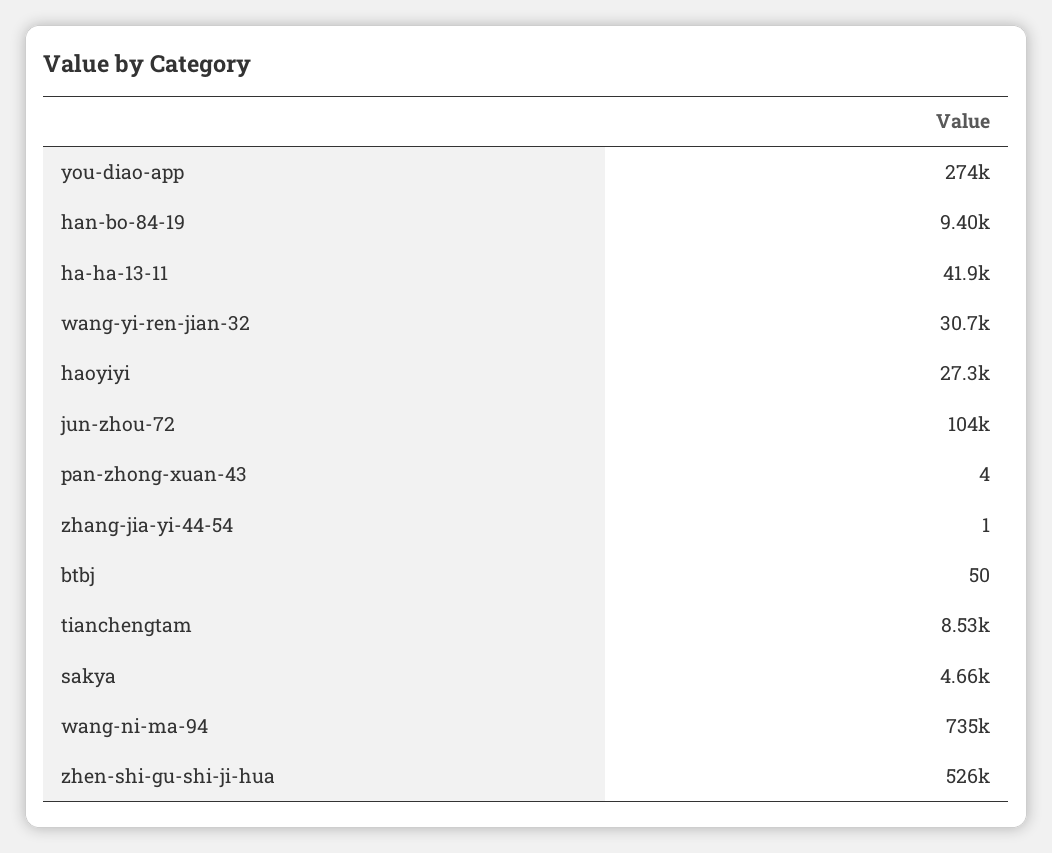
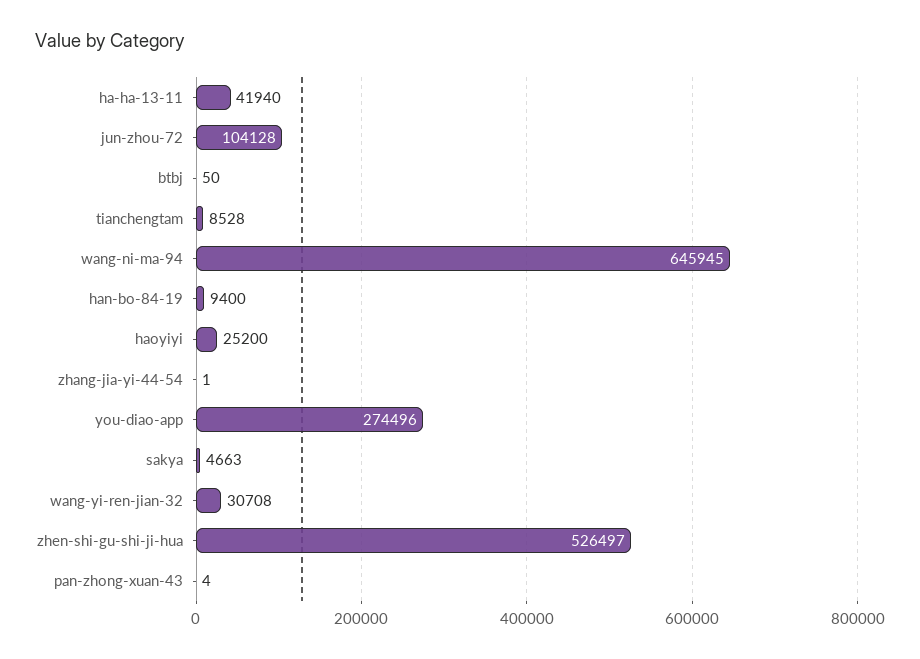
  {
    "you-diao-app": 274496,
    "han-bo-84-19": 9400,
    "ha-ha-13-11": 41940,
    "wang-yi-ren-jian-32": 30708,
-   "haoyiyi": 27300,
+   "haoyiyi": 25200,
    "jun-zhou-72": 104128,
    "pan-zhong-xuan-43": 4,
    "zhang-jia-yi-44-54": 1,
    "btbj": 50,
    "tianchengtam": 8528,
    "sakya": 4663,
-   "wang-ni-ma-94": 735000,
+   "wang-ni-ma-94": 645945,
    "zhen-shi-gu-shi-ji-hua": 526497
  }

